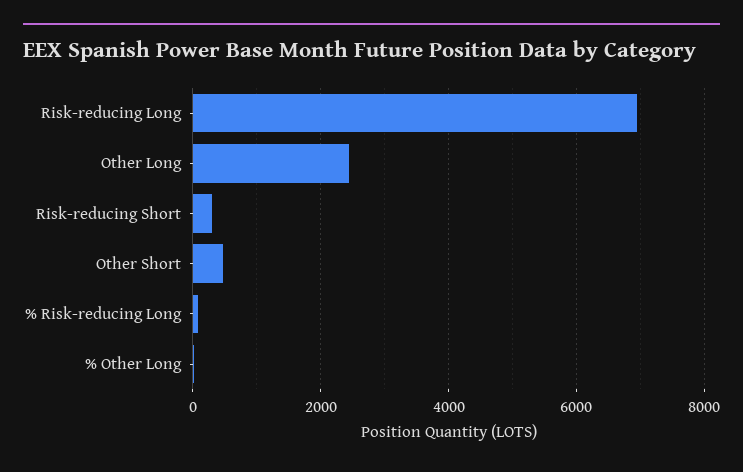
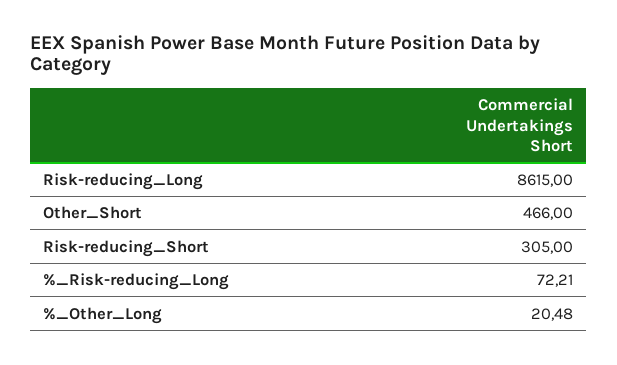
  {
-   "Risk-reducing Long": 7000,
+   "Risk-reducing Long": 8615,
-   "Other Long": 2400,
    "Risk-reducing Short": 305,
    "Other Short": 466,
    "% Risk-reducing Long": 72.21,
    "% Other Long": 20.48
  }

